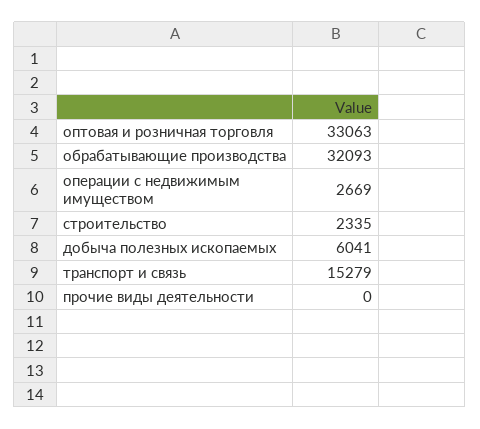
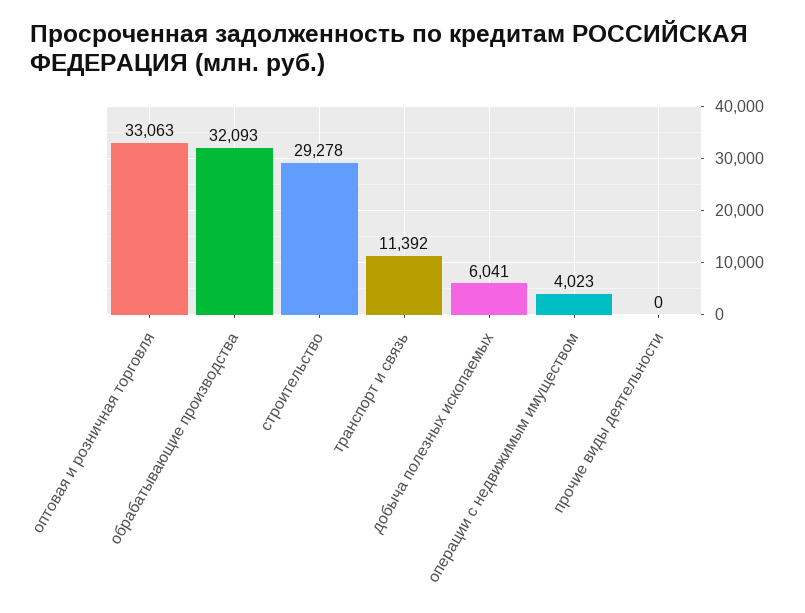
  {
    "оптовая и розничная торговля": 33063,
    "обрабатывающие производства": 32093,
-   "операции с недвижимым имуществом": 2669,
+   "операции с недвижимым имуществом": 4023,
-   "строительство": 2335,
+   "строительство": 29278,
    "добыча полезных ископаемых": 6041,
-   "транспорт и связь": 15279,
+   "транспорт и связь": 11392,
    "прочие виды деятельности": 0
  }

